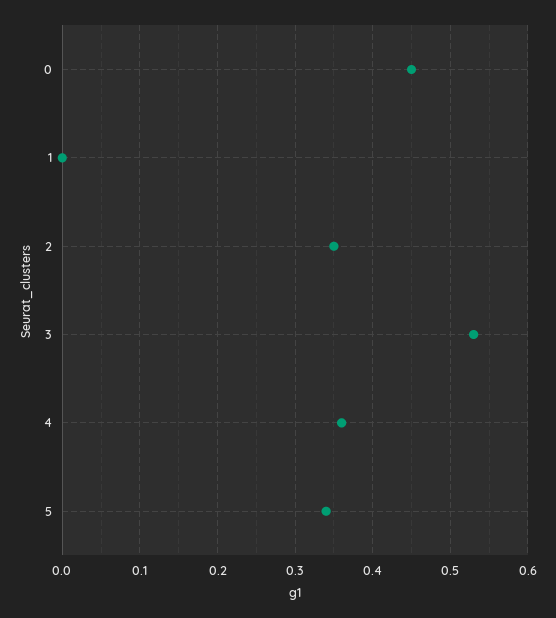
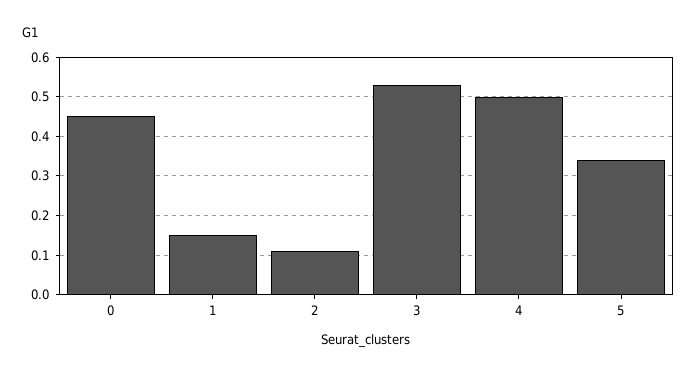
  {
    "0": 0.45,
-   "1": 0,
+   "1": 0.15,
-   "2": 0.35,
+   "2": 0.1,
    "3": 0.53,
-   "4": 0.36,
+   "4": 0.5,
    "5": 0.34
  }

